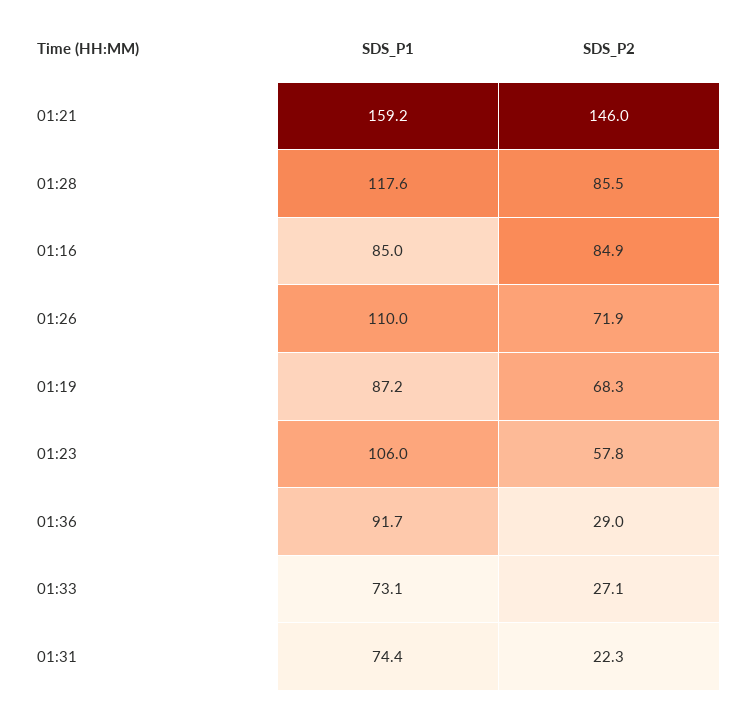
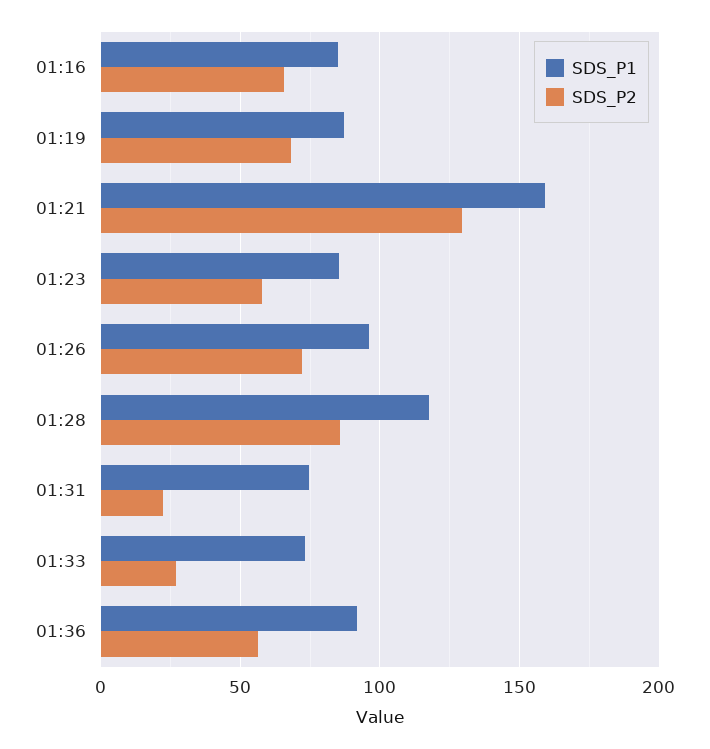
  {
    "SDS_P1": {
      "01:21": 159.2,
      "01:28": 117.6,
      "01:16": 85,
-     "01:26": 110,
+     "01:26": 95,
      "01:19": 87.2,
-     "01:23": 106,
+     "01:23": 85,
      "01:36": 91.7,
      "01:33": 73.1,
      "01:31": 74.4
    },
    "SDS_P2": {
-     "01:21": 146,
+     "01:21": 130,
      "01:28": 85.5,
-     "01:16": 84.9,
+     "01:16": 65,
      "01:26": 71.9,
      "01:19": 68.3,
      "01:23": 57.8,
-     "01:36": 29,
+     "01:36": 55,
      "01:33": 27.1,
      "01:31": 22.3
    }
  }

